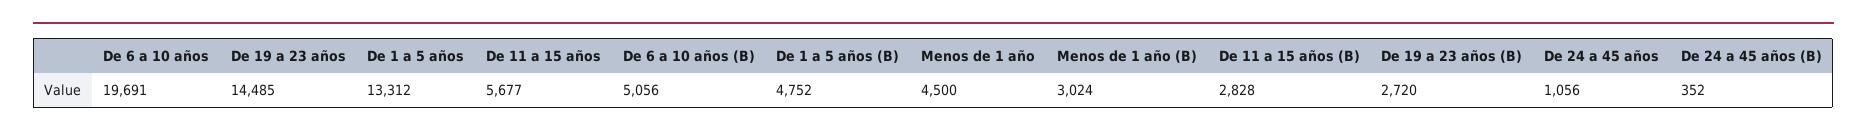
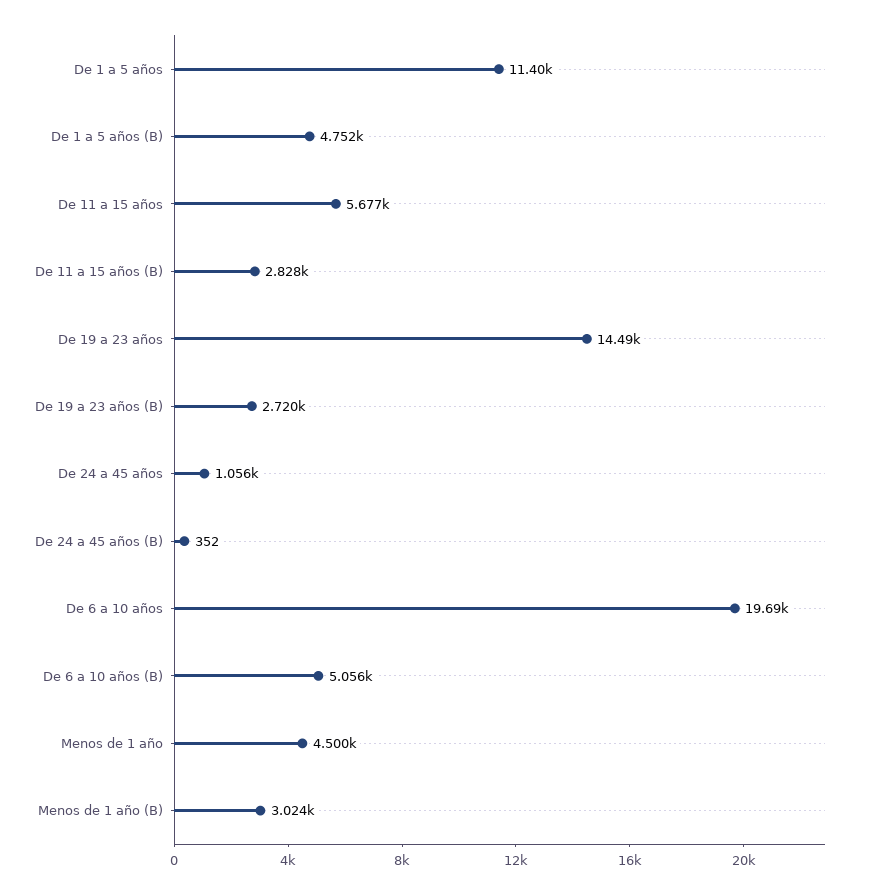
  {
    "De 6 a 10 años": 19691,
    "De 19 a 23 años": 14485,
-   "De 1 a 5 años": 13312,
+   "De 1 a 5 años": 11400,
    "De 11 a 15 años": 5677,
    "De 6 a 10 años (B)": 5056,
    "De 1 a 5 años (B)": 4752,
    "Menos de 1 año": 4500,
    "Menos de 1 año (B)": 3024,
    "De 11 a 15 años (B)": 2828,
    "De 19 a 23 años (B)": 2720,
    "De 24 a 45 años": 1056,
    "De 24 a 45 años (B)": 352
  }

